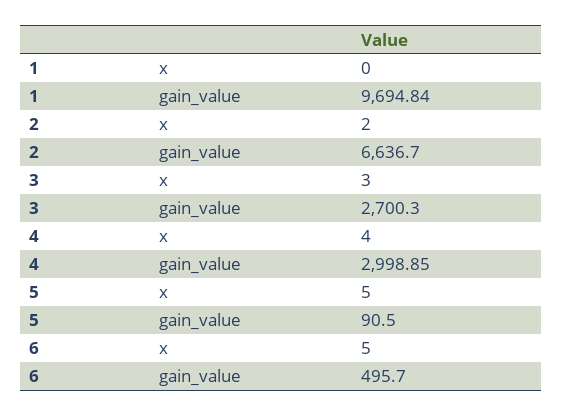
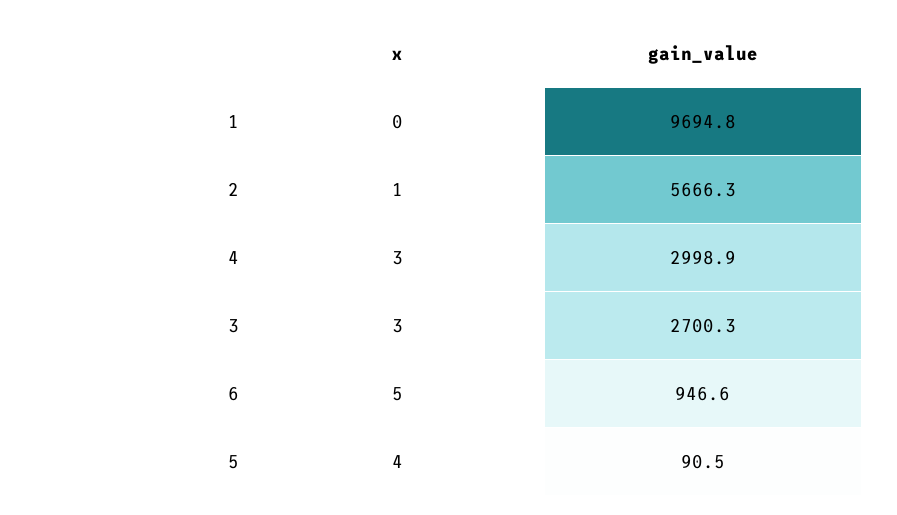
  {
    "1": {
      "x": 0,
      "gain_value": 9694.84
    },
    "2": {
-     "x": 2,
+     "x": 1,
-     "gain_value": 6636.7
+     "gain_value": 5666.3
    },
    "3": {
      "x": 3,
      "gain_value": 2700.3
    },
    "4": {
-     "x": 4,
+     "x": 3,
      "gain_value": 2998.85
    },
    "5": {
-     "x": 5,
+     "x": 4,
      "gain_value": 90.5
    },
    "6": {
      "x": 5,
-     "gain_value": 495.7
+     "gain_value": 946.6
    }
  }

